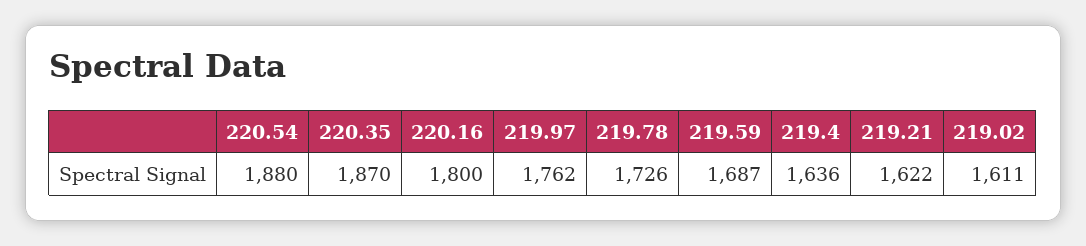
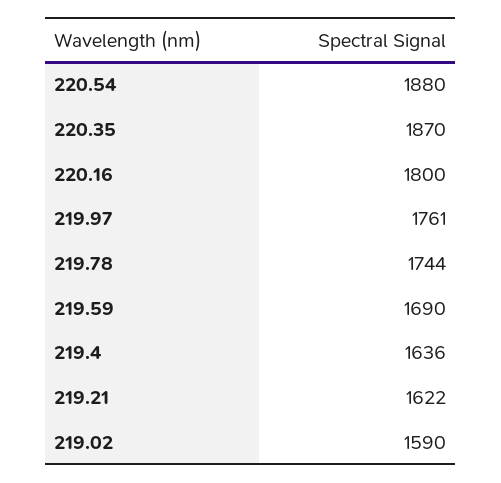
  {
    "220.54": 1880,
    "220.35": 1870,
    "220.16": 1800,
-   "219.97": 1762,
+   "219.97": 1761,
-   "219.78": 1726,
+   "219.78": 1744,
-   "219.59": 1687,
+   "219.59": 1690,
    "219.4": 1636,
    "219.21": 1622,
-   "219.02": 1611
+   "219.02": 1590
  }

